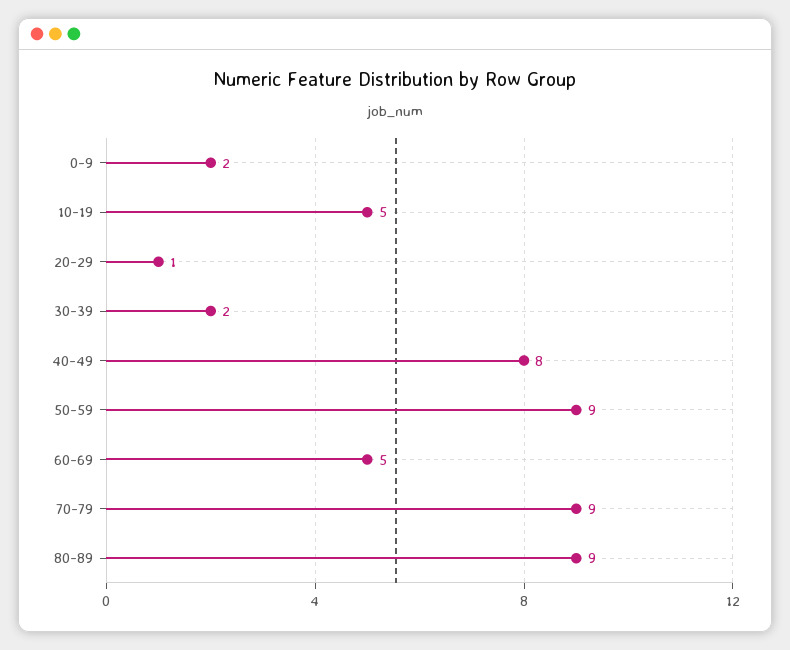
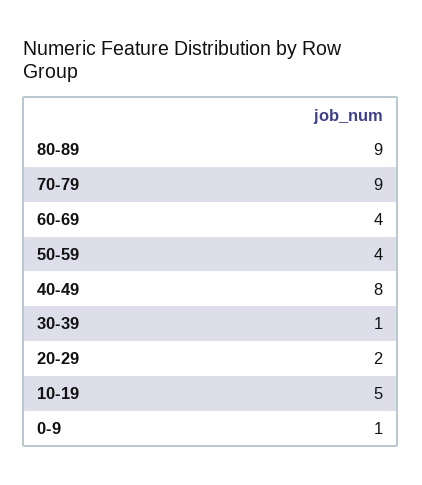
  {
-   "0-9": 2,
+   "0-9": 1,
    "10-19": 5,
-   "20-29": 1,
+   "20-29": 2,
-   "30-39": 2,
+   "30-39": 1,
    "40-49": 8,
-   "50-59": 9,
+   "50-59": 4,
-   "60-69": 5,
+   "60-69": 4,
    "70-79": 9,
    "80-89": 9
  }

